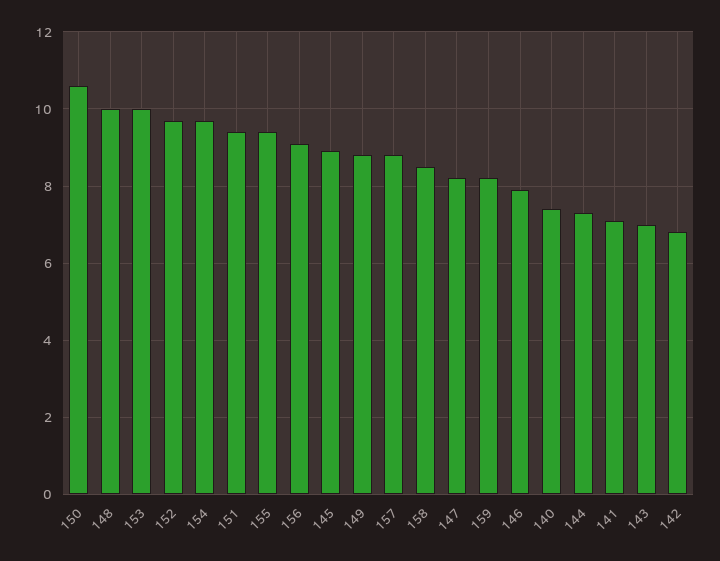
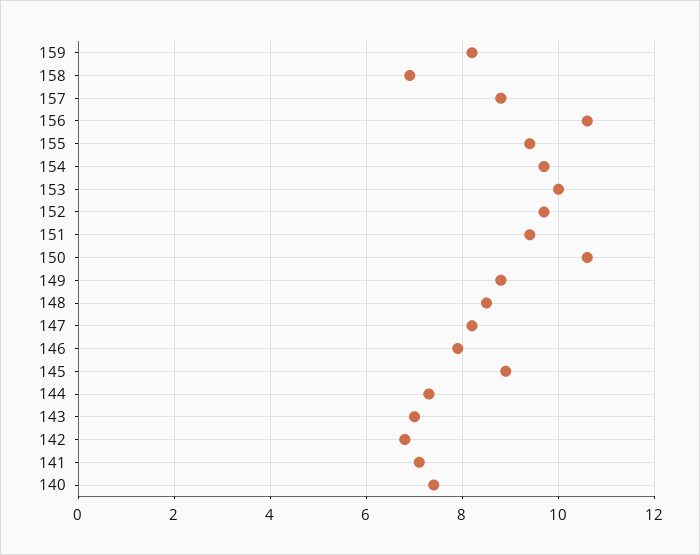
  {
    "150": 10.5,
-   "148": 10,
+   "148": 8.5,
    "153": 10,
    "152": 9.5,
    "154": 9.5,
    "151": 9.5,
    "155": 9.5,
-   "156": 9,
+   "156": 10.5,
    "145": 9,
    "149": 9,
    "157": 9,
-   "158": 8.5,
+   "158": 7,
    "147": 8,
    "159": 8,
    "146": 8,
    "140": 7.5,
    "144": 7.5,
    "141": 7,
    "143": 7,
    "142": 7
  }

